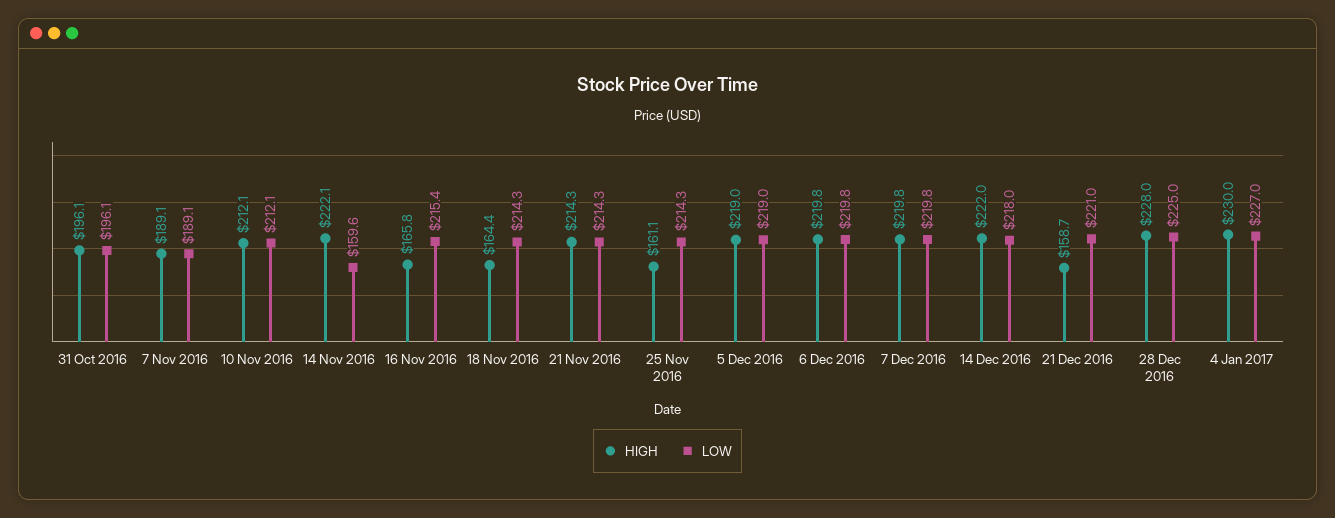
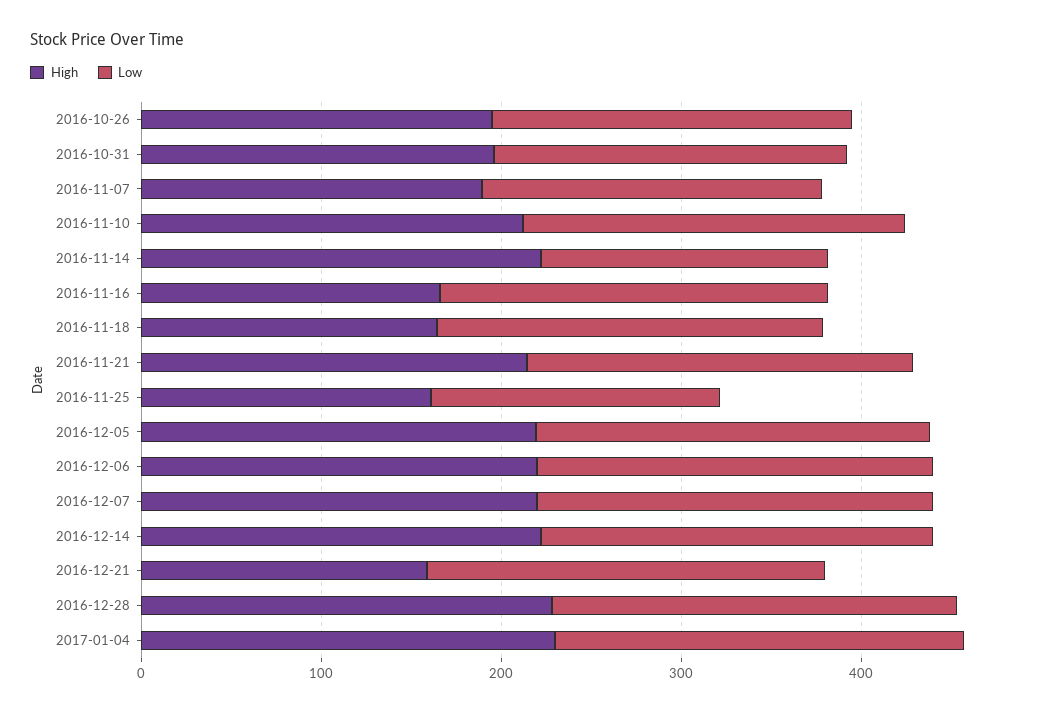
  {
    "HIGH": {
      "31 Oct 2016": 196.1,
      "7 Nov 2016": 189.1,
      "10 Nov 2016": 212.1,
      "14 Nov 2016": 222.1,
      "16 Nov 2016": 165.8,
      "18 Nov 2016": 164.4,
      "21 Nov 2016": 214.3,
      "25 Nov 2016": 161.1,
      "5 Dec 2016": 219,
      "6 Dec 2016": 219.8,
      "7 Dec 2016": 219.8,
      "14 Dec 2016": 222,
      "21 Dec 2016": 158.7,
      "28 Dec 2016": 228,
-     "4 Jan 2017": 230
+     "4 Jan 2017": 230,
+     "2016-10-26": 200
    },
    "LOW": {
      "31 Oct 2016": 196.1,
      "7 Nov 2016": 189.1,
      "10 Nov 2016": 212.1,
      "14 Nov 2016": 159.6,
      "16 Nov 2016": 215.4,
      "18 Nov 2016": 214.3,
      "21 Nov 2016": 214.3,
-     "25 Nov 2016": 214.3,
+     "25 Nov 2016": 160,
      "5 Dec 2016": 219,
      "6 Dec 2016": 219.8,
      "7 Dec 2016": 219.8,
      "14 Dec 2016": 218,
      "21 Dec 2016": 221,
      "28 Dec 2016": 225,
-     "4 Jan 2017": 227
+     "4 Jan 2017": 227,
+     "2016-10-26": 200
    }
  }

